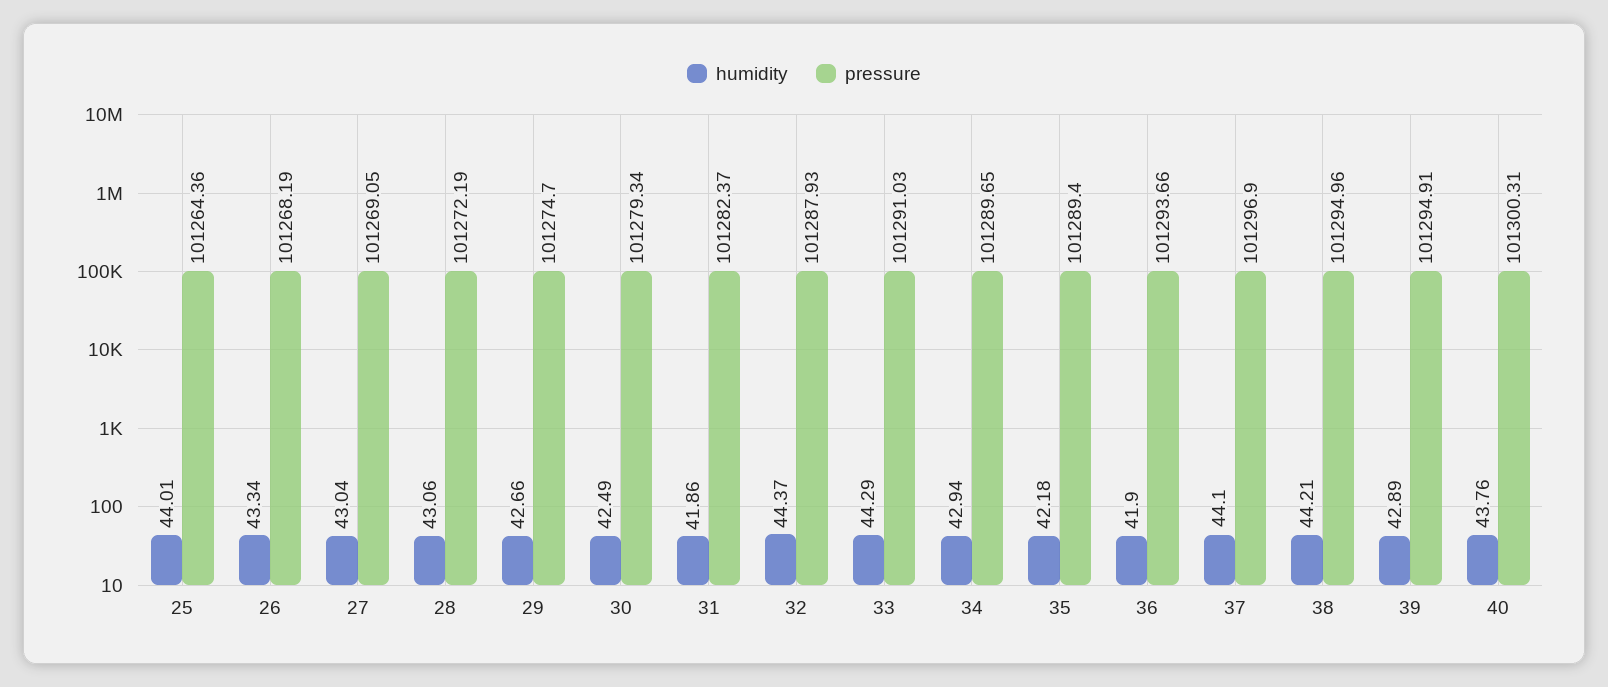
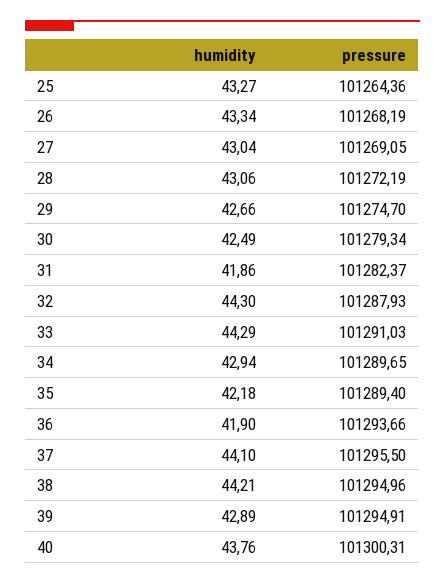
  {
    "humidity": {
-     "25": 44.01,
+     "25": 43.27,
      "26": 43.34,
      "27": 43.04,
      "28": 43.06,
      "29": 42.66,
      "30": 42.49,
      "31": 41.86,
-     "32": 44.37,
+     "32": 44.3,
      "33": 44.29,
      "34": 42.94,
      "35": 42.18,
      "36": 41.9,
      "37": 44.1,
      "38": 44.21,
      "39": 42.89,
      "40": 43.76
    },
    "pressure": {
      "25": 101264.36,
      "26": 101268.19,
      "27": 101269.05,
      "28": 101272.19,
      "29": 101274.7,
      "30": 101279.34,
      "31": 101282.37,
      "32": 101287.93,
      "33": 101291.03,
      "34": 101289.65,
      "35": 101289.4,
      "36": 101293.66,
-     "37": 101296.9,
+     "37": 101295.5,
      "38": 101294.96,
      "39": 101294.91,
      "40": 101300.31
    }
  }

